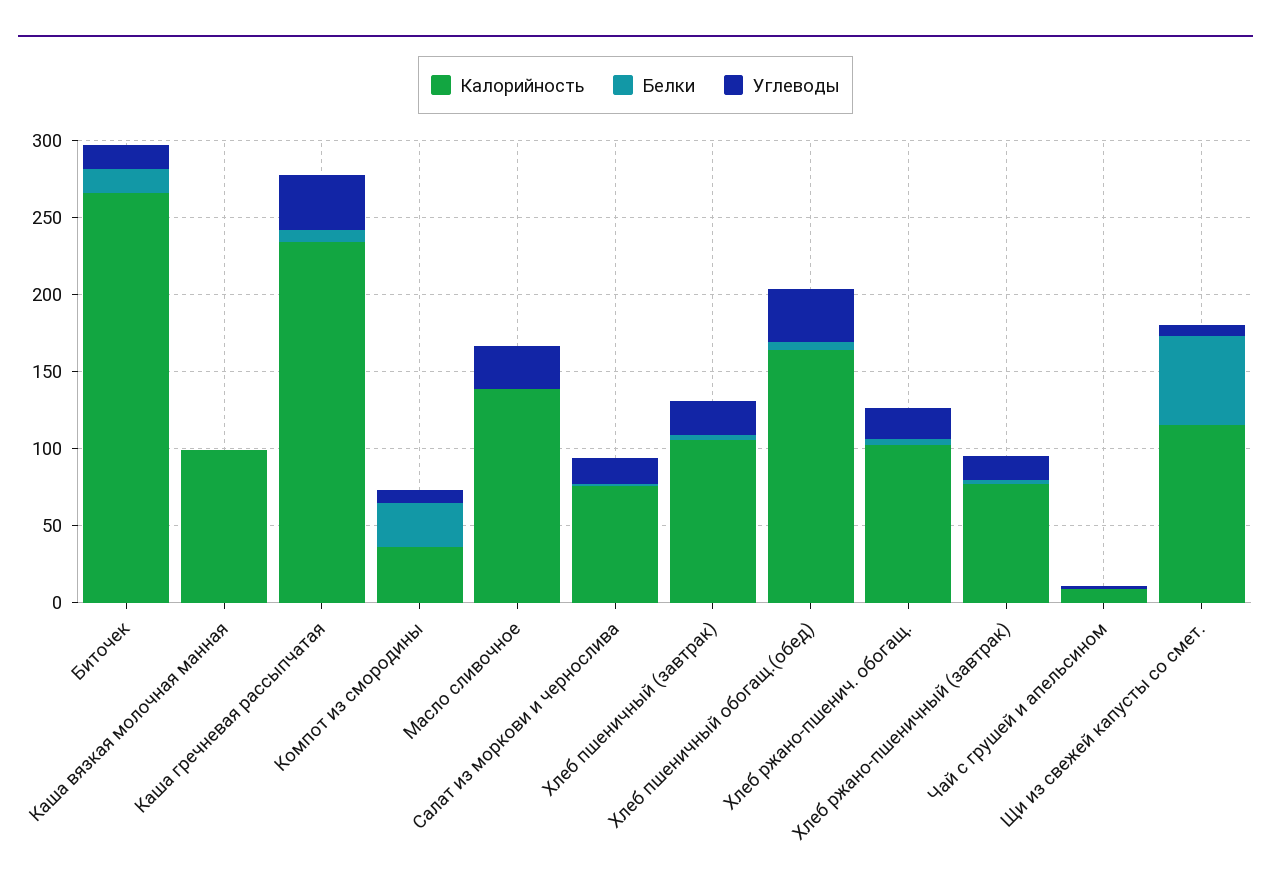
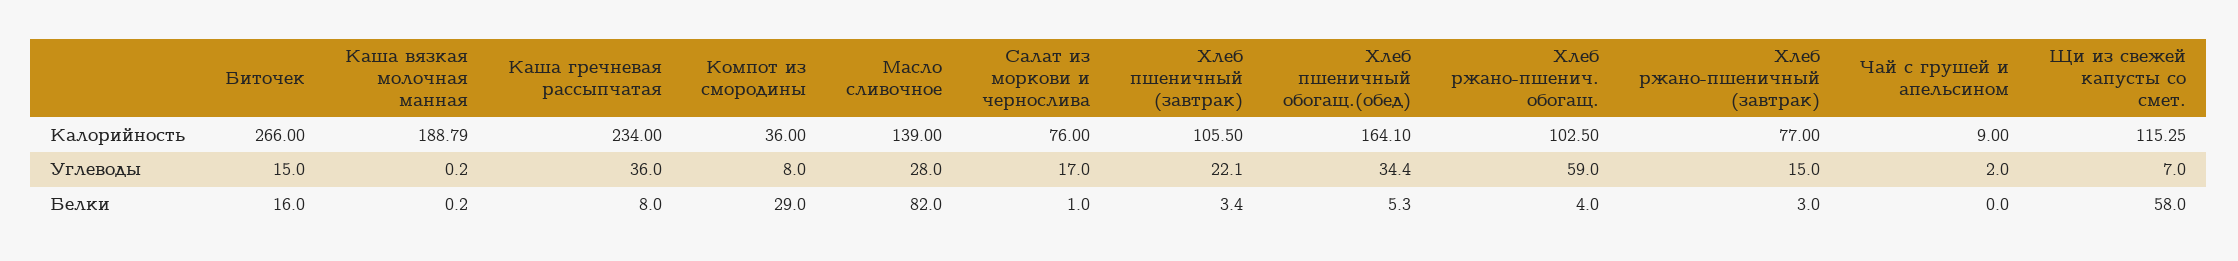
  {
    "Калорийность": {
      "Биточек": 266,
-     "Каша вязкая молочная манная": 100,
+     "Каша вязкая молочная манная": 188.79,
      "Каша гречневая рассыпчатая": 234,
      "Компот из смородины": 36,
      "Масло сливочное": 139,
      "Салат из моркови и чернослива": 76,
      "Хлеб пшеничный (завтрак)": 105.5,
      "Хлеб пшеничный обогащ.(обед)": 164.1,
      "Хлеб ржано-пшенич. обогащ.": 102.5,
      "Хлеб ржано-пшеничный (завтрак)": 77,
      "Чай с грушей и апельсином": 9,
      "Щи из свежей капусты со смет.": 115.25
    },
    "Белки": {
      "Биточек": 16,
      "Каша вязкая молочная манная": 0.2,
      "Каша гречневая рассыпчатая": 8,
      "Компот из смородины": 29,
-     "Масло сливочное": 0,
+     "Масло сливочное": 82,
      "Салат из моркови и чернослива": 1,
      "Хлеб пшеничный (завтрак)": 3.4,
      "Хлеб пшеничный обогащ.(обед)": 5.3,
      "Хлеб ржано-пшенич. обогащ.": 4,
      "Хлеб ржано-пшеничный (завтрак)": 3,
      "Чай с грушей и апельсином": 0,
      "Щи из свежей капусты со смет.": 58
    },
    "Углеводы": {
      "Биточек": 15,
      "Каша вязкая молочная манная": 0.2,
      "Каша гречневая рассыпчатая": 36,
      "Компот из смородины": 8,
      "Масло сливочное": 28,
      "Салат из моркови и чернослива": 17,
      "Хлеб пшеничный (завтрак)": 22.1,
      "Хлеб пшеничный обогащ.(обед)": 34.4,
-     "Хлеб ржано-пшенич. обогащ.": 20,
+     "Хлеб ржано-пшенич. обогащ.": 59,
      "Хлеб ржано-пшеничный (завтрак)": 15,
      "Чай с грушей и апельсином": 2,
      "Щи из свежей капусты со смет.": 7
    }
  }

